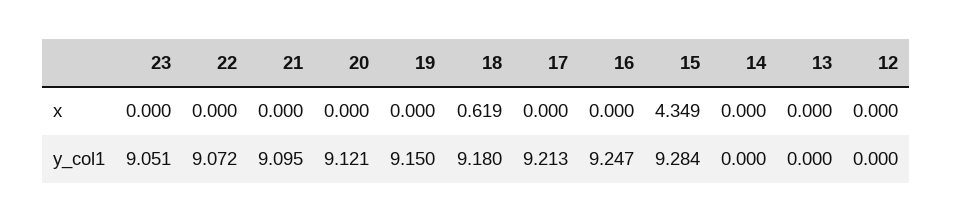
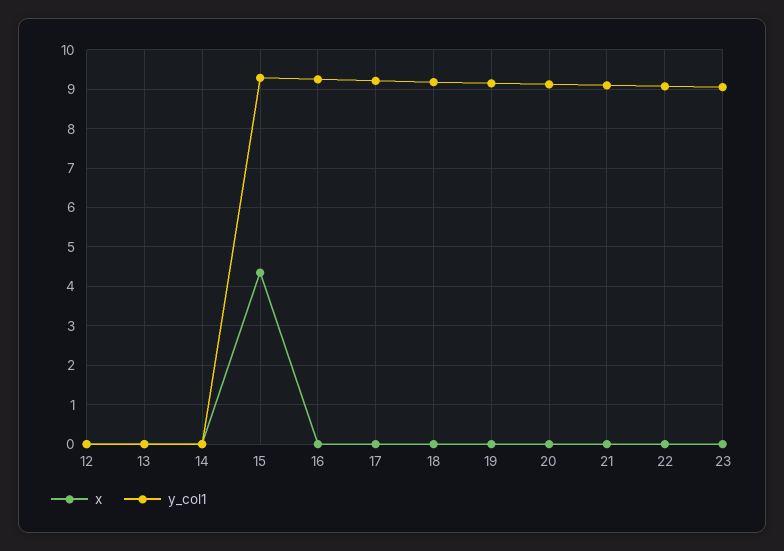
  {
    "x": {
      "23": 0,
      "22": 0,
      "21": 0,
      "20": 0,
      "19": 0,
-     "18": 0.619,
+     "18": 0,
      "17": 0,
      "16": 0,
      "15": 4.349,
      "14": 0,
      "13": 0,
      "12": 0
    },
    "y_col1": {
      "23": 9.051,
      "22": 9.072,
      "21": 9.095,
      "20": 9.121,
      "19": 9.15,
      "18": 9.18,
      "17": 9.213,
      "16": 9.247,
      "15": 9.284,
      "14": 0,
      "13": 0,
      "12": 0
    }
  }

